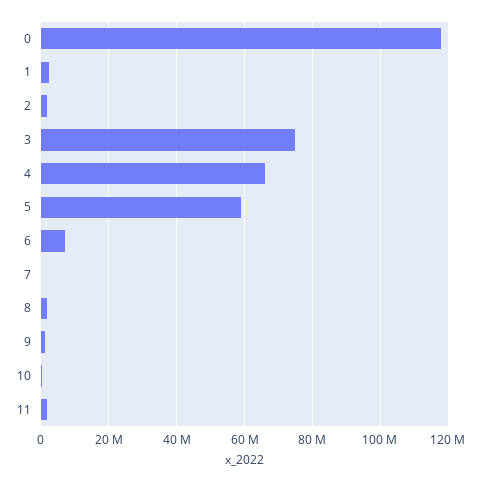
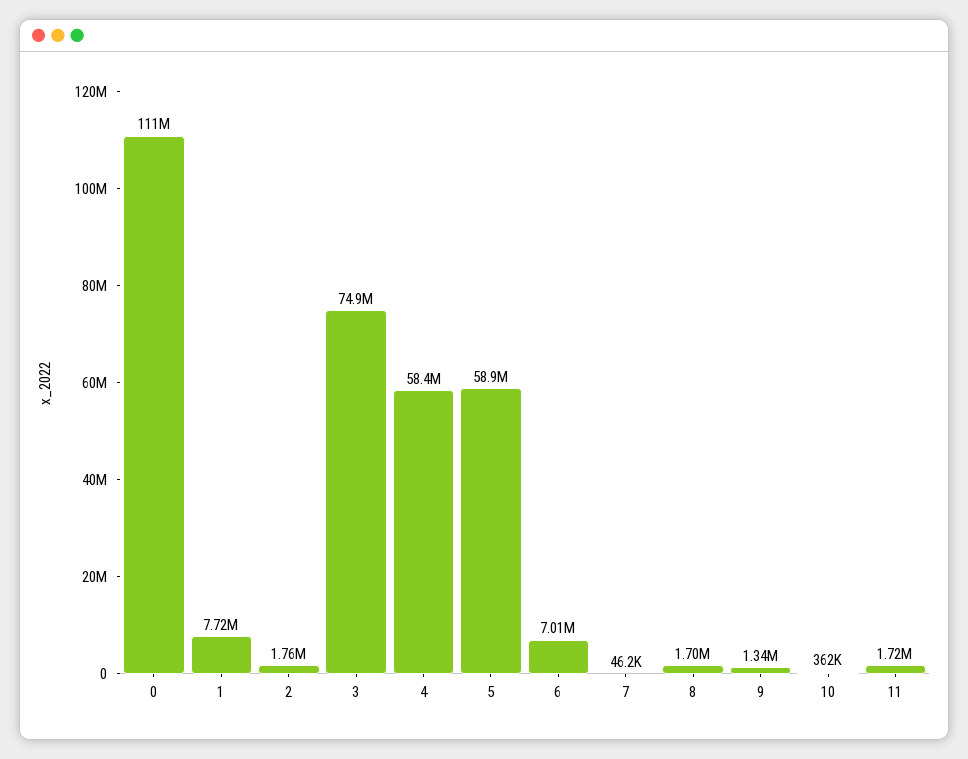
  {
-   "0": 118000000,
+   "0": 111000000,
-   "1": 2000000,
+   "1": 7720000,
    "2": 1760000,
    "3": 74900000,
-   "4": 66000000,
+   "4": 58400000,
    "5": 58900000,
    "6": 7010000,
    "7": 46200,
    "8": 1700000,
    "9": 1340000,
    "10": 362000,
    "11": 1720000
  }

